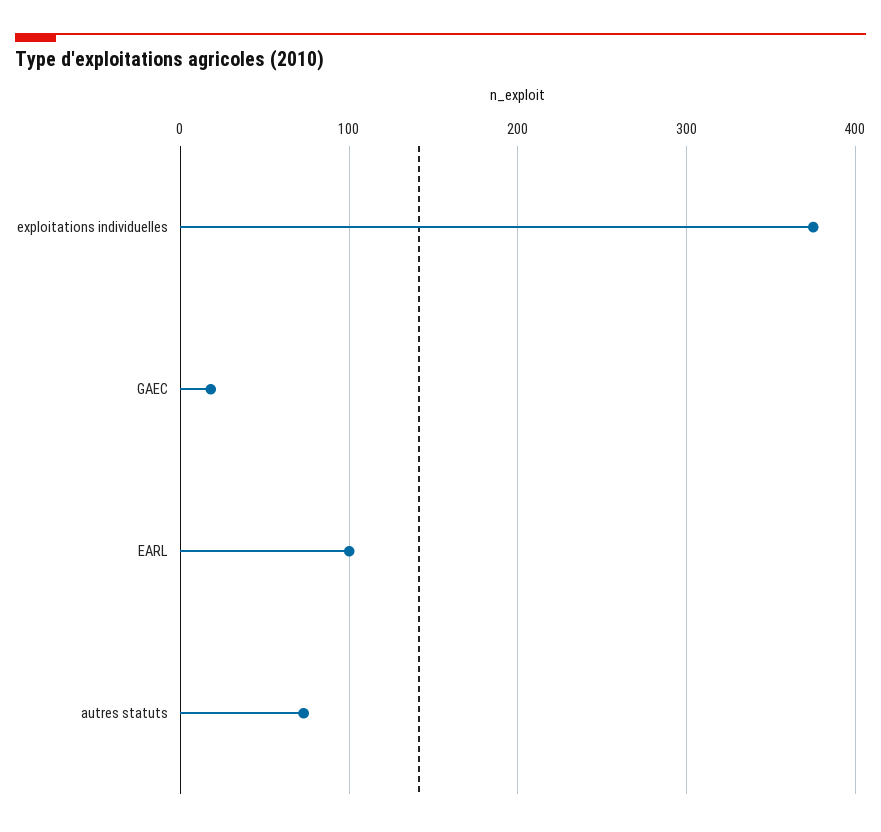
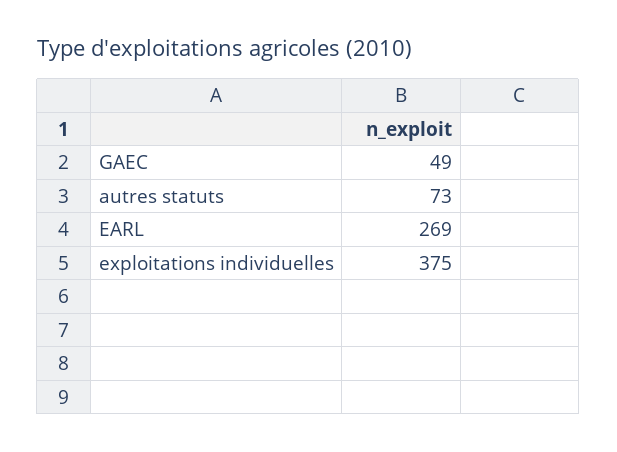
  {
    "exploitations individuelles": 375,
-   "GAEC": 20,
+   "GAEC": 49,
-   "EARL": 100,
+   "EARL": 269,
    "autres statuts": 73
  }

